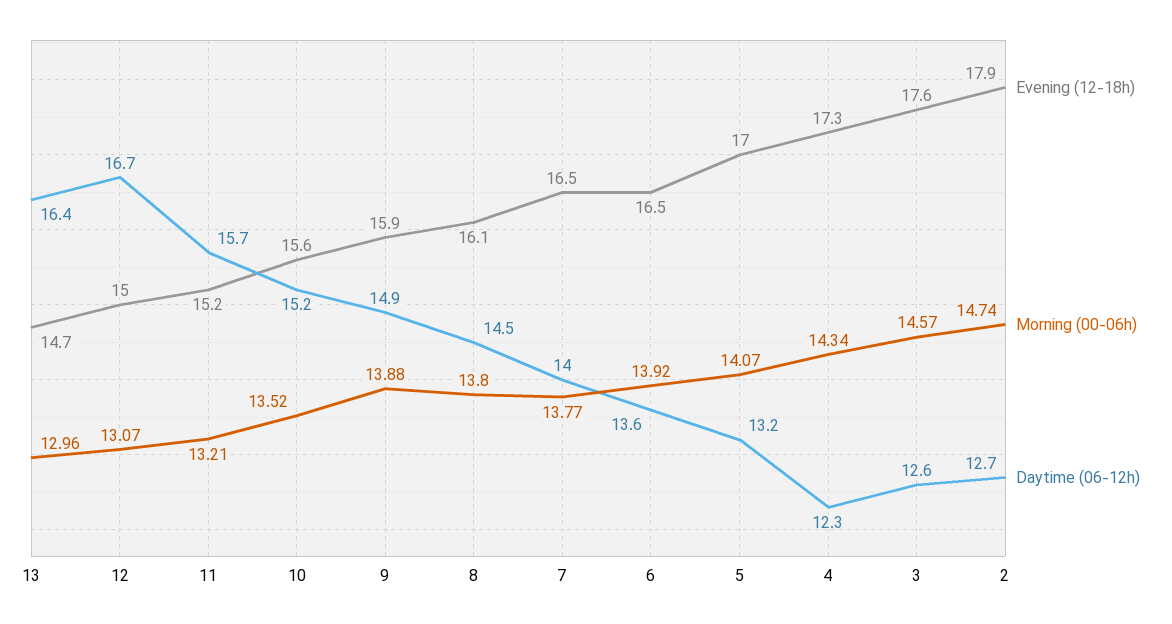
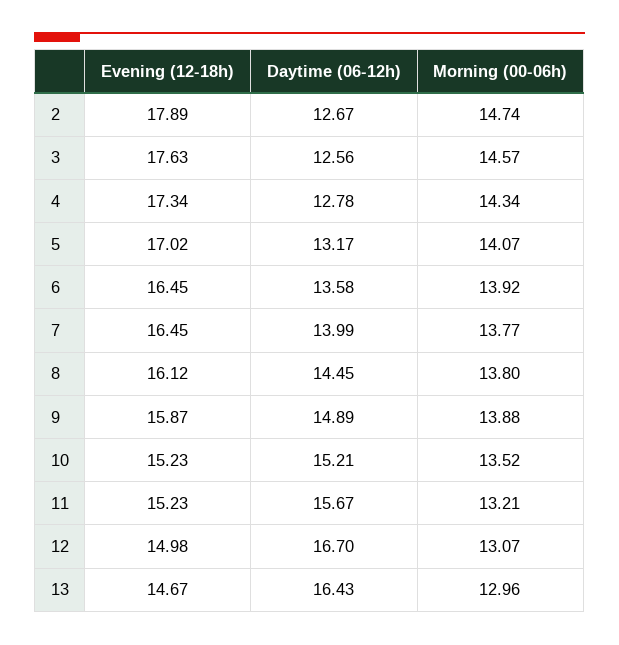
  {
    "Evening (12-18h)": {
      "13": 14.67,
      "12": 14.98,
      "11": 15.23,
-     "10": 15.6,
+     "10": 15.23,
      "9": 15.87,
      "8": 16.12,
      "7": 16.45,
      "6": 16.45,
      "5": 17.02,
      "4": 17.34,
      "3": 17.63,
      "2": 17.89
    },
    "Morning (00-06h)": {
      "13": 12.96,
      "12": 13.07,
      "11": 13.21,
      "10": 13.52,
      "9": 13.88,
      "8": 13.8,
      "7": 13.77,
      "6": 13.92,
      "5": 14.07,
      "4": 14.34,
      "3": 14.57,
      "2": 14.74
    },
    "Daytime (06-12h)": {
      "13": 16.43,
      "12": 16.7,
      "11": 15.67,
      "10": 15.21,
      "9": 14.89,
      "8": 14.45,
      "7": 13.99,
      "6": 13.58,
      "5": 13.17,
-     "4": 12.3,
+     "4": 12.78,
      "3": 12.56,
      "2": 12.67
    }
  }

